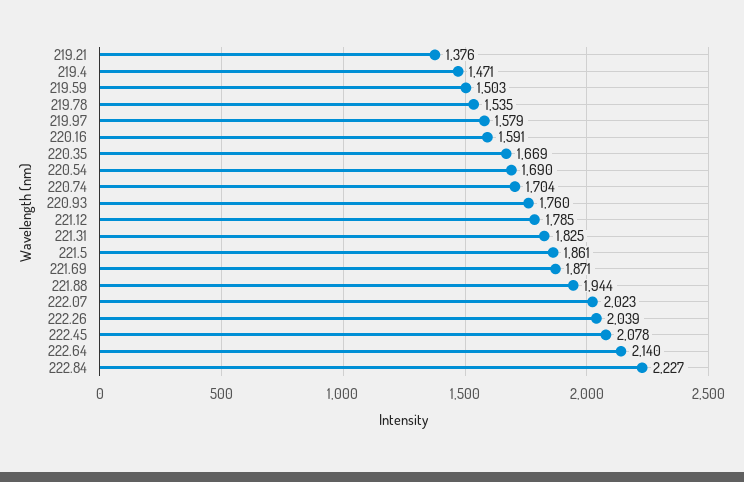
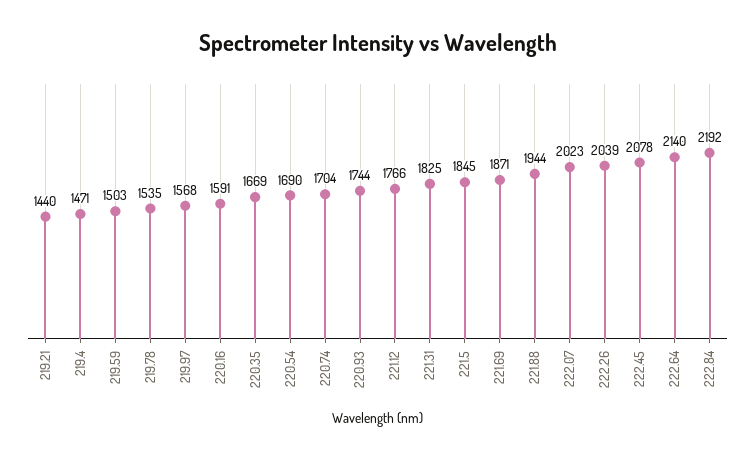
  {
-   "219.21": 1376,
+   "219.21": 1440,
    "219.4": 1471,
    "219.59": 1503,
    "219.78": 1535,
-   "219.97": 1579,
+   "219.97": 1568,
    "220.16": 1591,
    "220.35": 1669,
    "220.54": 1690,
    "220.74": 1704,
-   "220.93": 1760,
+   "220.93": 1744,
-   "221.12": 1785,
+   "221.12": 1766,
    "221.31": 1825,
-   "221.5": 1861,
+   "221.5": 1845,
    "221.69": 1871,
    "221.88": 1944,
    "222.07": 2023,
    "222.26": 2039,
    "222.45": 2078,
    "222.64": 2140,
-   "222.84": 2227
+   "222.84": 2192
  }

